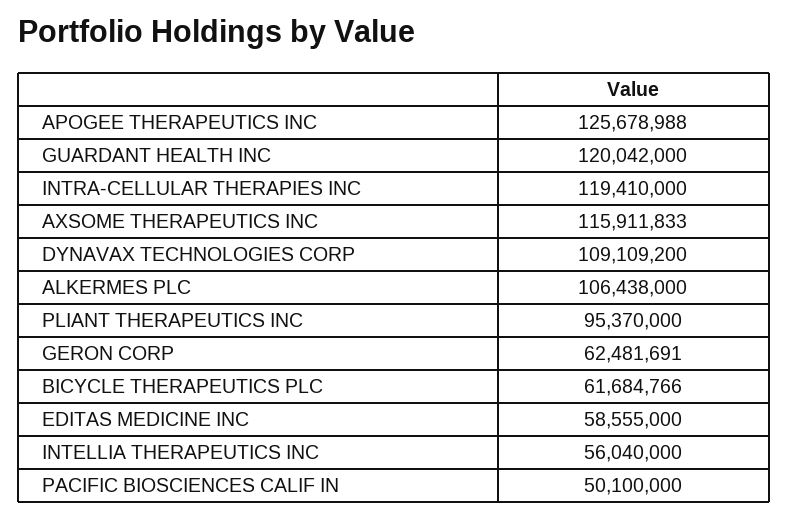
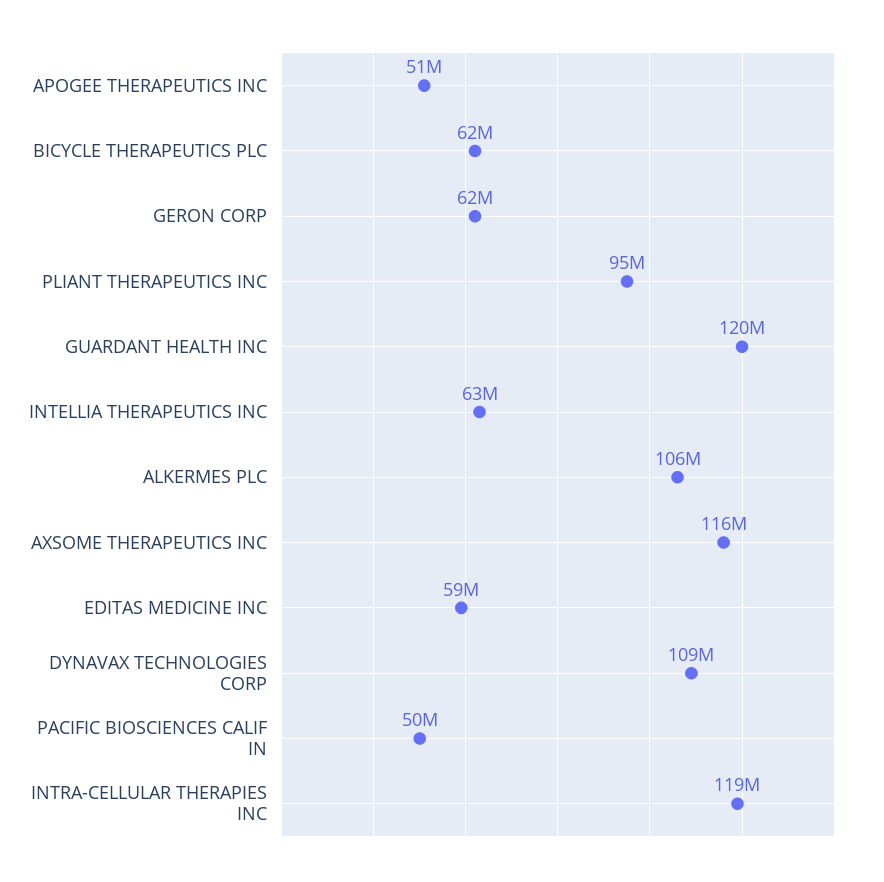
  {
-   "APOGEE THERAPEUTICS INC": 125678988,
+   "APOGEE THERAPEUTICS INC": 51000000,
    "GUARDANT HEALTH INC": 120042000,
    "INTRA-CELLULAR THERAPIES INC": 119410000,
    "AXSOME THERAPEUTICS INC": 115911833,
    "DYNAVAX TECHNOLOGIES CORP": 109109200,
    "ALKERMES PLC": 106438000,
    "PLIANT THERAPEUTICS INC": 95370000,
    "GERON CORP": 62481691,
    "BICYCLE THERAPEUTICS PLC": 61684766,
    "EDITAS MEDICINE INC": 58555000,
-   "INTELLIA THERAPEUTICS INC": 56040000,
+   "INTELLIA THERAPEUTICS INC": 63000000,
    "PACIFIC BIOSCIENCES CALIF IN": 50100000
  }

